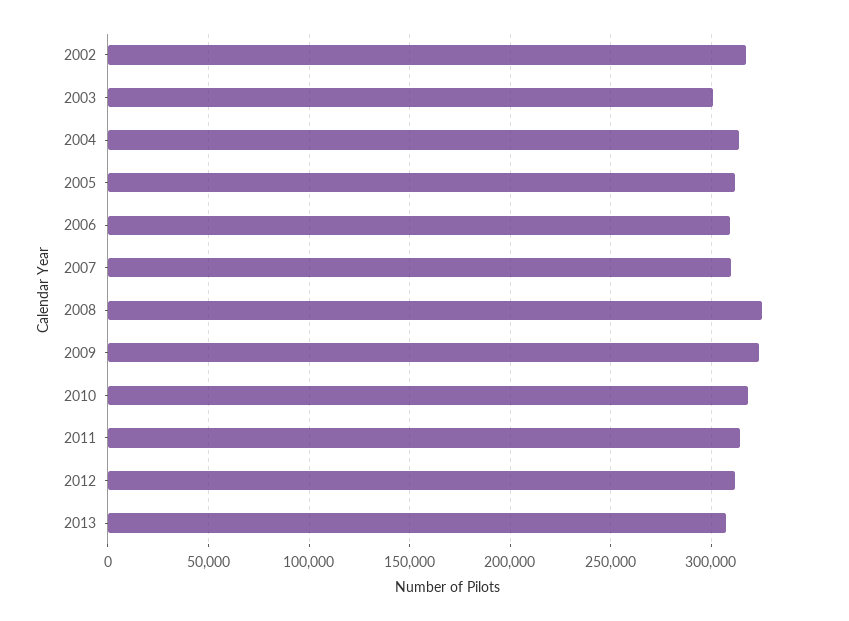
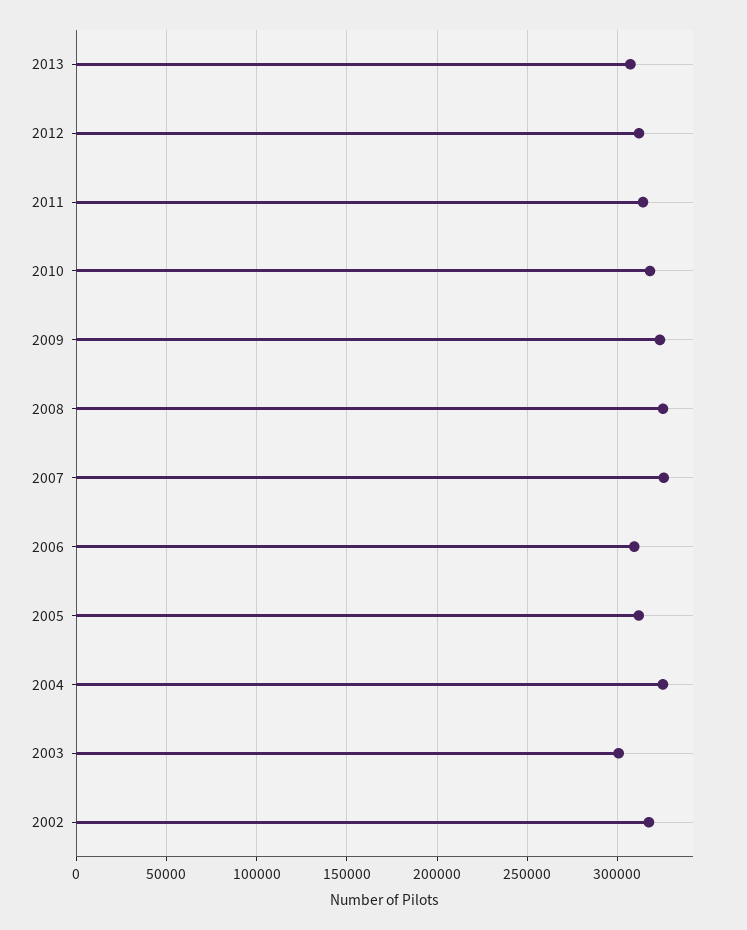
  {
    "2002": 315000,
    "2003": 300000,
-   "2004": 315000,
+   "2004": 325000,
    "2005": 310000,
    "2006": 310000,
-   "2007": 310000,
+   "2007": 325000,
    "2008": 325000,
    "2009": 325000,
    "2010": 320000,
    "2011": 315000,
    "2012": 310000,
    "2013": 305000
  }

